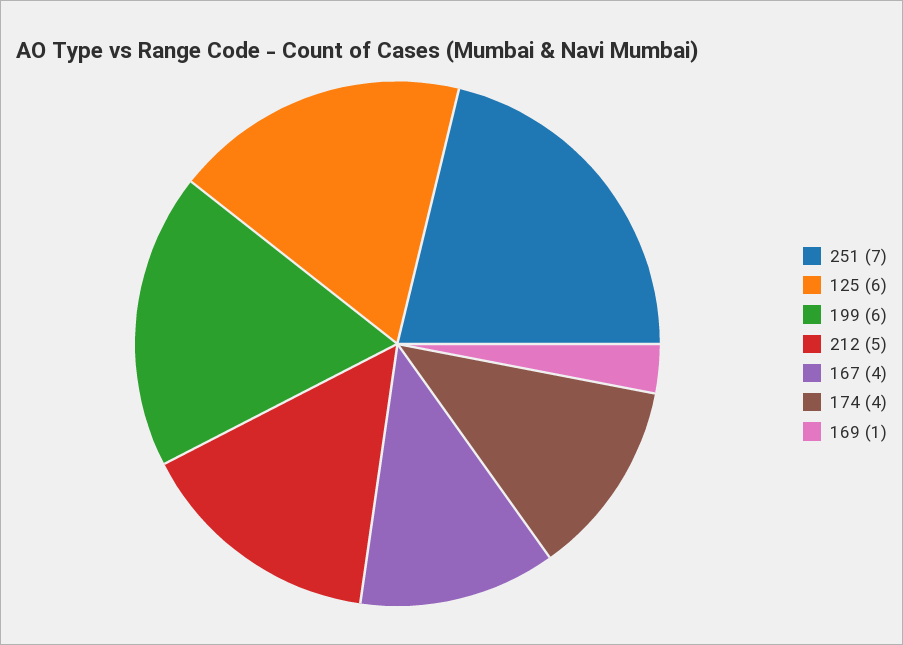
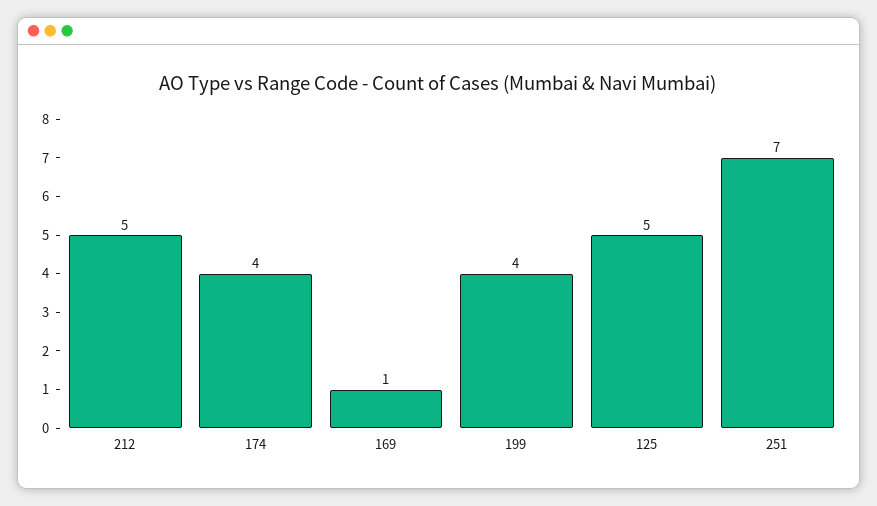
  {
    "251": 7,
-   "125": 6,
+   "125": 5,
-   "199": 6,
+   "199": 4,
    "212": 5,
-   "167": 4,
    "174": 4,
    "169": 1
  }

